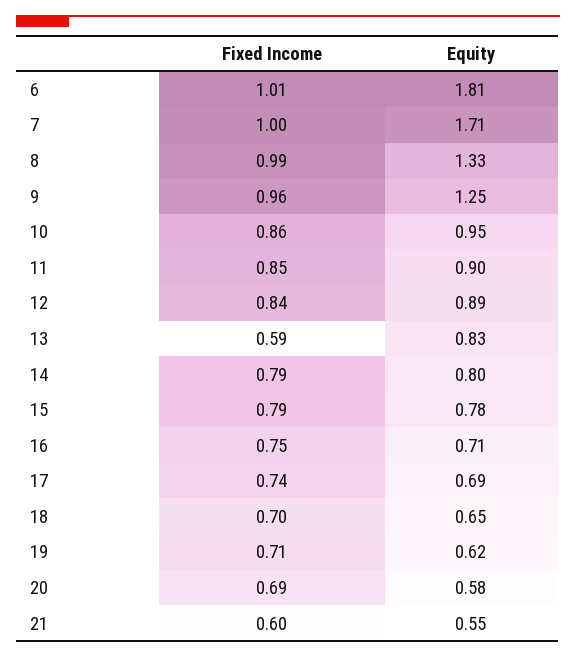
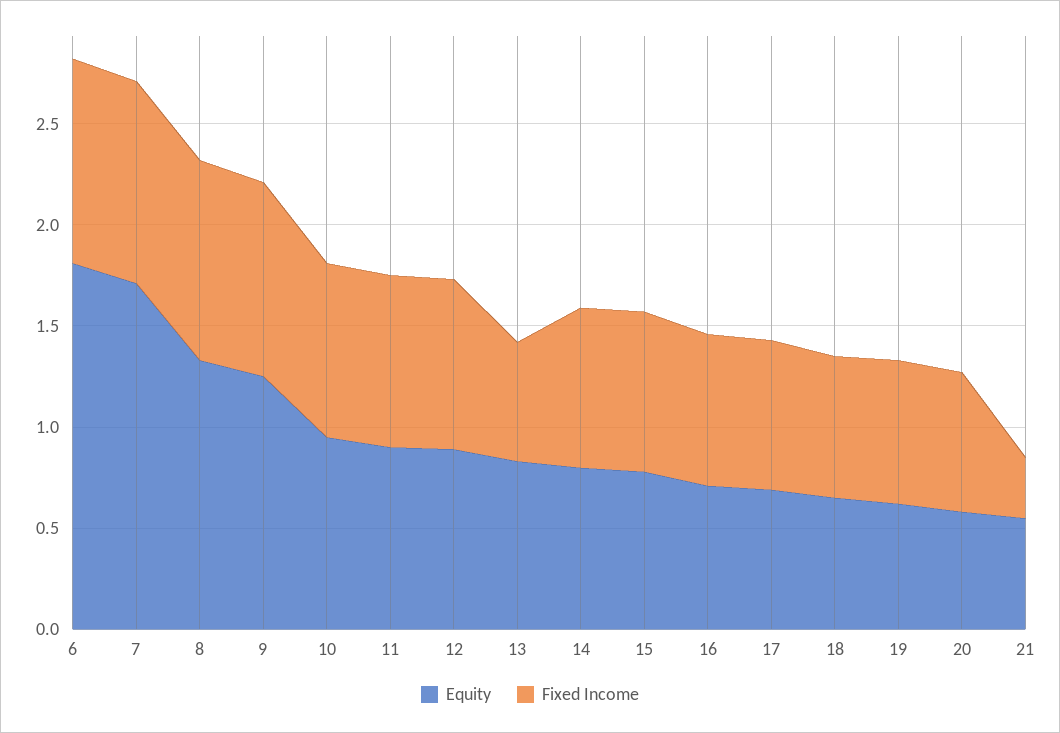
  {
    "Fixed Income": {
      "6": 1.01,
      "7": 1,
      "8": 0.99,
      "9": 0.96,
      "10": 0.86,
      "11": 0.85,
      "12": 0.84,
      "13": 0.59,
      "14": 0.79,
      "15": 0.79,
      "16": 0.75,
      "17": 0.74,
      "18": 0.7,
      "19": 0.71,
      "20": 0.69,
-     "21": 0.6
+     "21": 0.3
    },
    "Equity": {
      "6": 1.81,
      "7": 1.71,
      "8": 1.33,
      "9": 1.25,
      "10": 0.95,
      "11": 0.9,
      "12": 0.89,
      "13": 0.83,
      "14": 0.8,
      "15": 0.78,
      "16": 0.71,
      "17": 0.69,
      "18": 0.65,
      "19": 0.62,
      "20": 0.58,
      "21": 0.55
    }
  }

